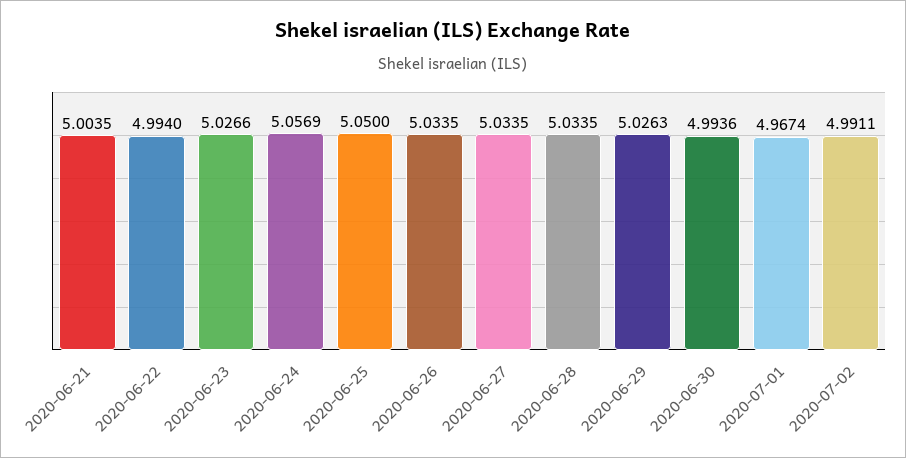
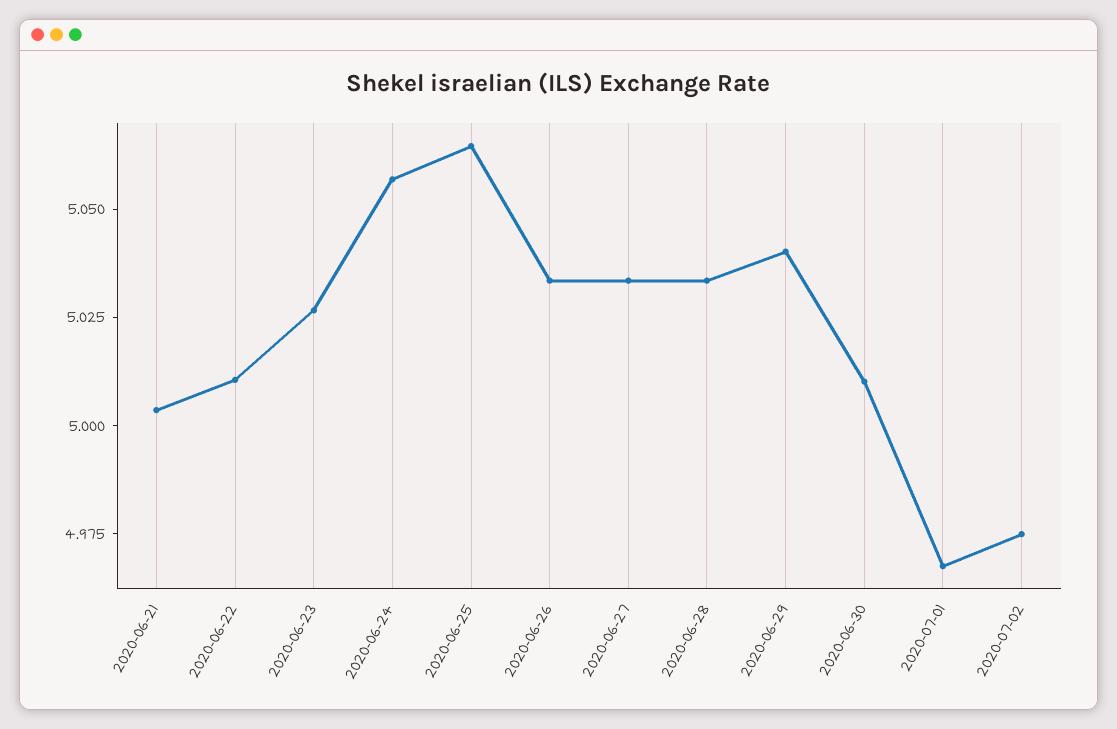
  {
    "2020-06-21": 5.0035,
-   "2020-06-22": 4.994,
+   "2020-06-22": 5.01,
    "2020-06-23": 5.0266,
    "2020-06-24": 5.0569,
-   "2020-06-25": 5.05,
+   "2020-06-25": 5.065,
    "2020-06-26": 5.0335,
    "2020-06-27": 5.0335,
    "2020-06-28": 5.0335,
-   "2020-06-29": 5.0263,
+   "2020-06-29": 5.04,
-   "2020-06-30": 4.9936,
+   "2020-06-30": 5.01,
    "2020-07-01": 4.9674,
-   "2020-07-02": 4.9911
+   "2020-07-02": 4.975
  }

